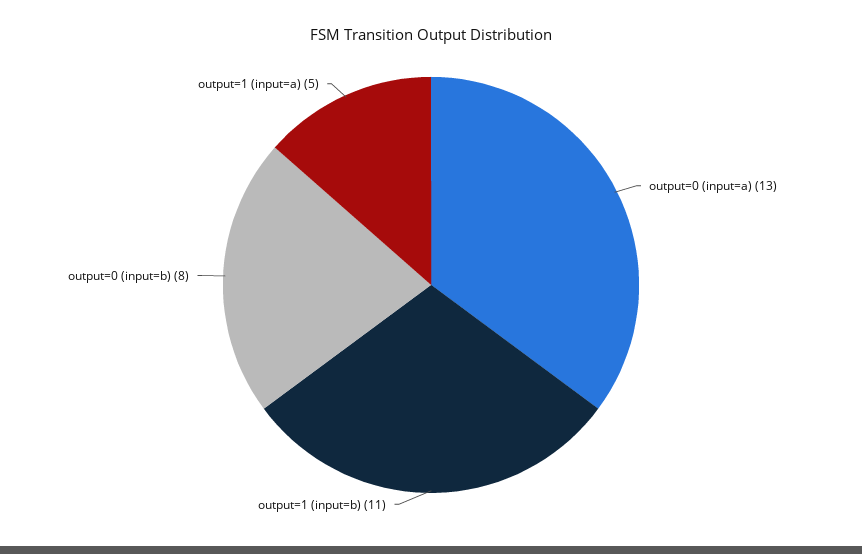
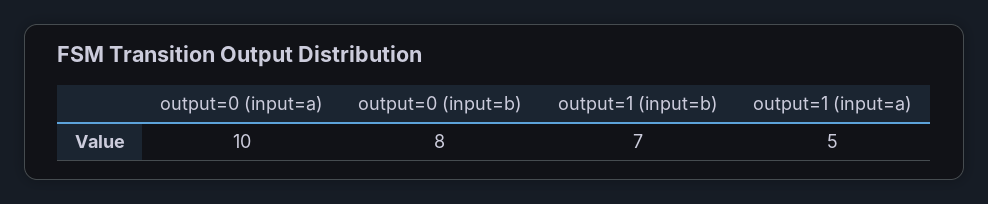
  {
-   "output=0 (input=a)": 13,
+   "output=0 (input=a)": 10,
-   "output=1 (input=b)": 11,
+   "output=1 (input=b)": 7,
    "output=0 (input=b)": 8,
    "output=1 (input=a)": 5
  }

